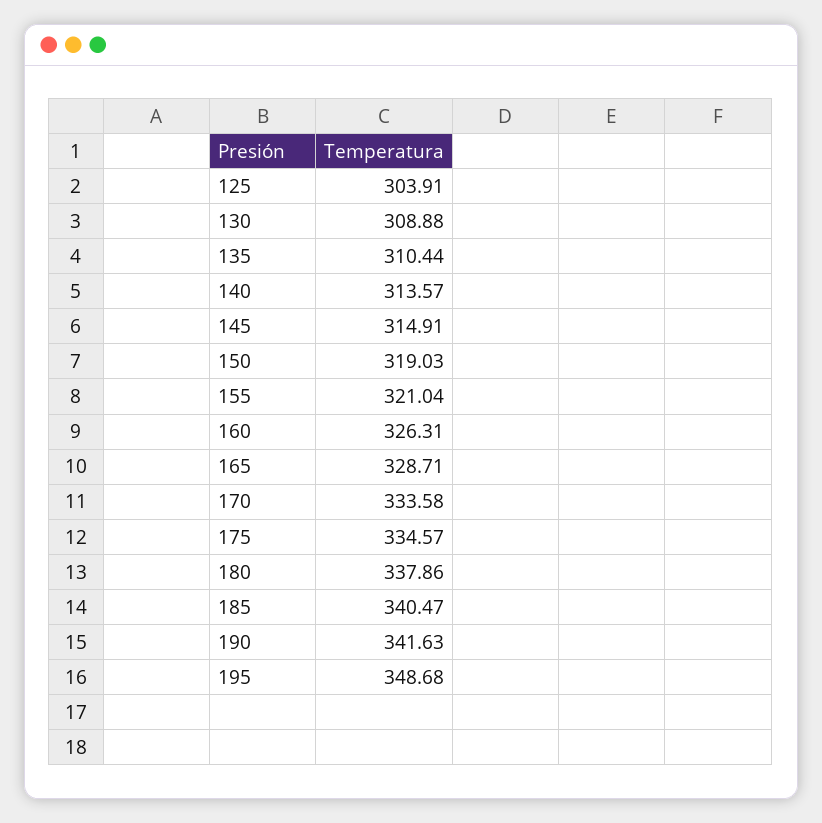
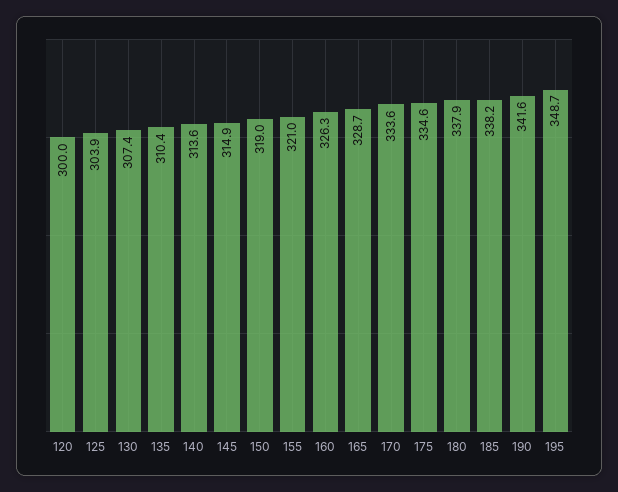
  {
    "125": 303.91,
-   "130": 308.88,
+   "130": 307.4,
    "135": 310.44,
    "140": 313.57,
    "145": 314.91,
    "150": 319.03,
    "155": 321.04,
    "160": 326.31,
    "165": 328.71,
    "170": 333.58,
    "175": 334.57,
    "180": 337.86,
-   "185": 340.47,
+   "185": 338.2,
    "190": 341.63,
-   "195": 348.68
+   "195": 348.68,
+   "120": 300
  }

